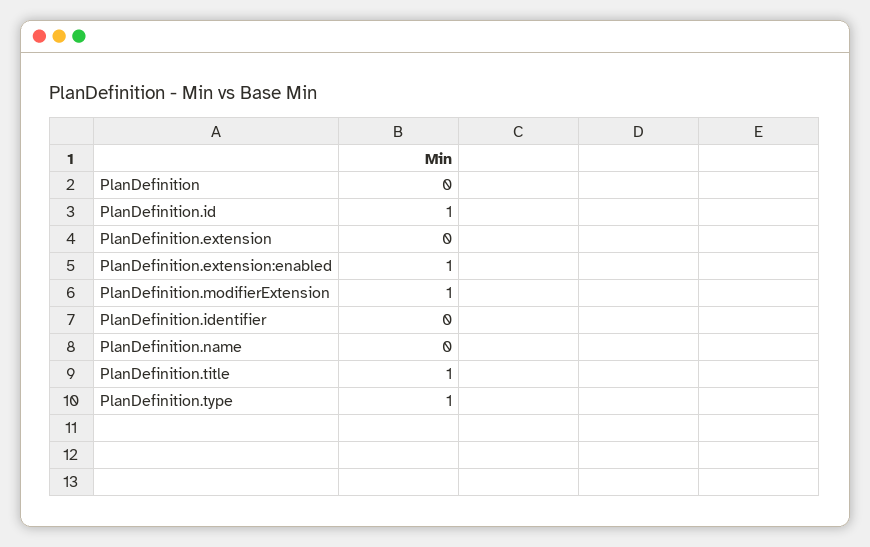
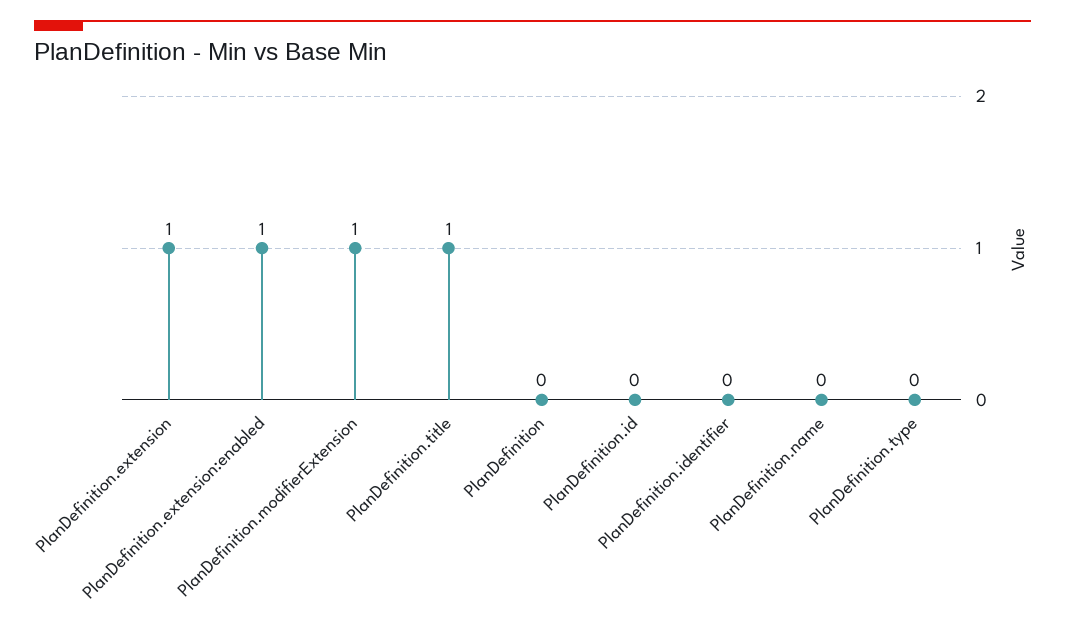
  {
    "PlanDefinition": 0,
-   "PlanDefinition.id": 1,
+   "PlanDefinition.id": 0,
-   "PlanDefinition.extension": 0,
+   "PlanDefinition.extension": 1,
    "PlanDefinition.extension:enabled": 1,
    "PlanDefinition.modifierExtension": 1,
    "PlanDefinition.identifier": 0,
    "PlanDefinition.name": 0,
    "PlanDefinition.title": 1,
-   "PlanDefinition.type": 1
+   "PlanDefinition.type": 0
  }

